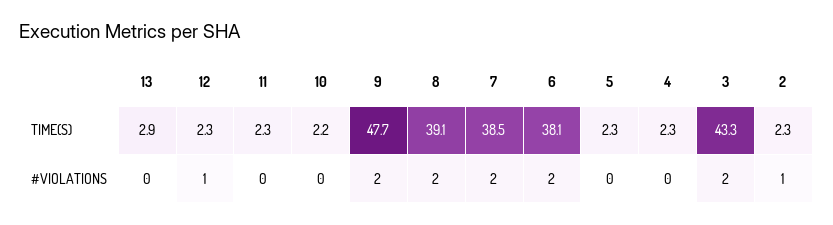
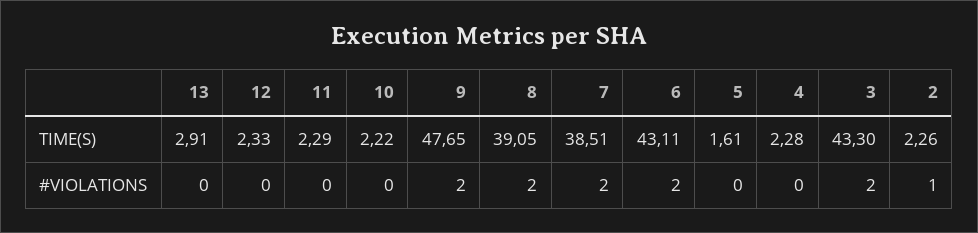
  {
    "13": {
      "TIME(S)": 2.91,
      "#VIOLATIONS": 0
    },
    "12": {
      "TIME(S)": 2.33,
-     "#VIOLATIONS": 1
+     "#VIOLATIONS": 0
    },
    "11": {
      "TIME(S)": 2.29,
      "#VIOLATIONS": 0
    },
    "10": {
      "TIME(S)": 2.22,
      "#VIOLATIONS": 0
    },
    "9": {
      "TIME(S)": 47.65,
      "#VIOLATIONS": 2
    },
    "8": {
      "TIME(S)": 39.05,
      "#VIOLATIONS": 2
    },
    "7": {
      "TIME(S)": 38.51,
      "#VIOLATIONS": 2
    },
    "6": {
-     "TIME(S)": 38.1,
+     "TIME(S)": 43.11,
      "#VIOLATIONS": 2
    },
    "5": {
-     "TIME(S)": 2.3,
+     "TIME(S)": 1.61,
      "#VIOLATIONS": 0
    },
    "4": {
      "TIME(S)": 2.28,
      "#VIOLATIONS": 0
    },
    "3": {
      "TIME(S)": 43.3,
      "#VIOLATIONS": 2
    },
    "2": {
      "TIME(S)": 2.26,
      "#VIOLATIONS": 1
    }
  }

